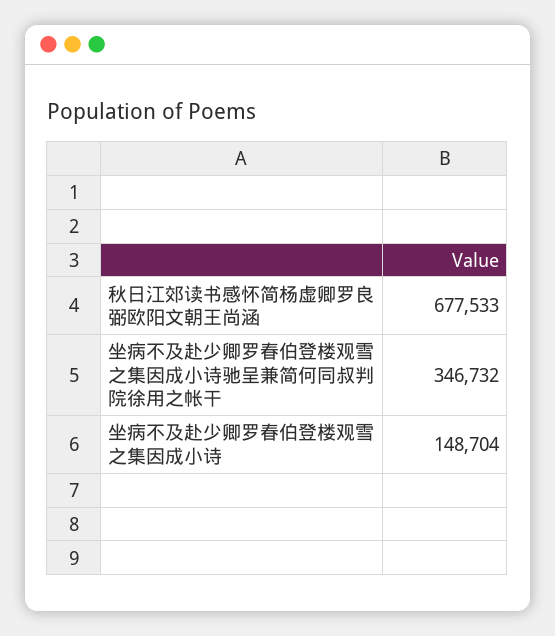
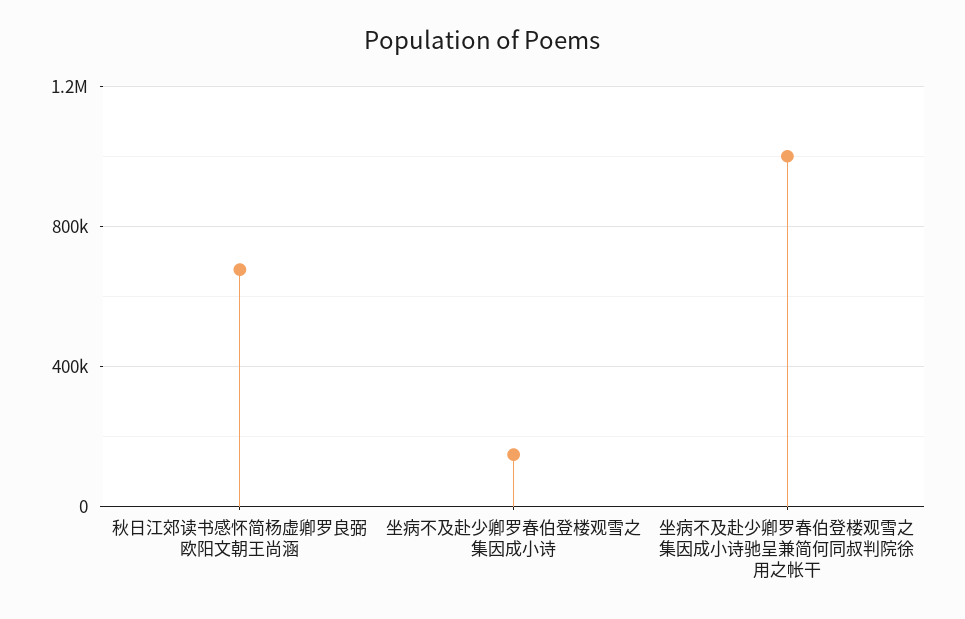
  {
    "秋日江郊读书感怀简杨虚卿罗良弼欧阳文朝王尚涵": 677533,
-   "坐病不及赴少卿罗春伯登楼观雪之集因成小诗驰呈兼简何同叔判院徐用之帐干": 346732,
+   "坐病不及赴少卿罗春伯登楼观雪之集因成小诗驰呈兼简何同叔判院徐用之帐干": 1000000,
    "坐病不及赴少卿罗春伯登楼观雪之集因成小诗": 148704
  }

